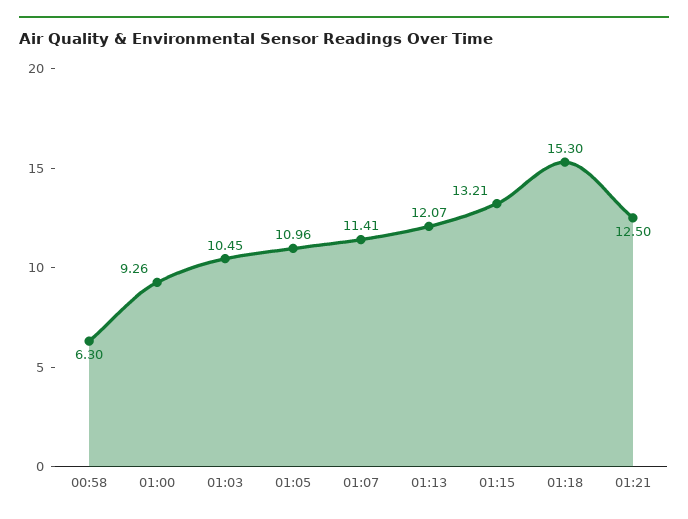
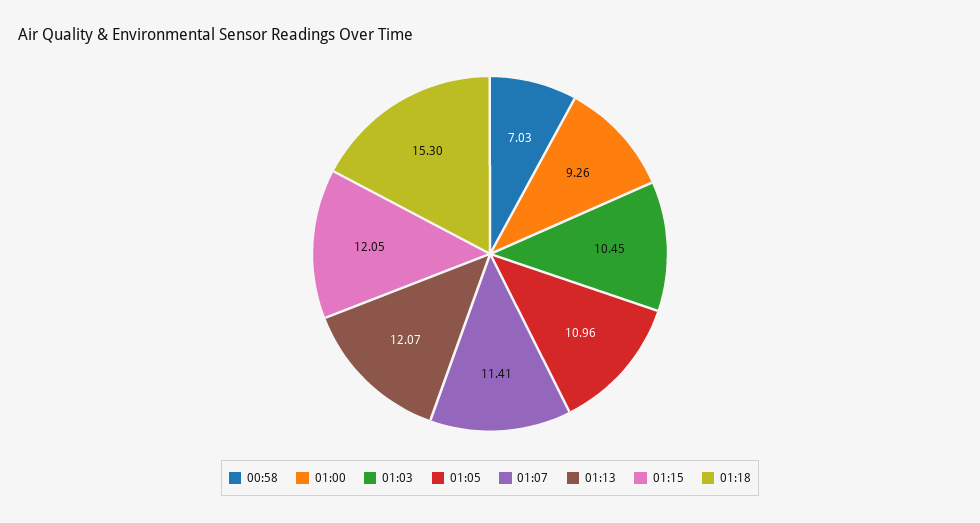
  {
-   "00:58": 6.3,
+   "00:58": 7.03,
    "01:00": 9.26,
    "01:03": 10.45,
    "01:05": 10.96,
    "01:07": 11.41,
    "01:13": 12.07,
-   "01:15": 13.21,
+   "01:15": 12.05,
-   "01:18": 15.3,
+   "01:18": 15.3
-   "01:21": 12.5
  }

